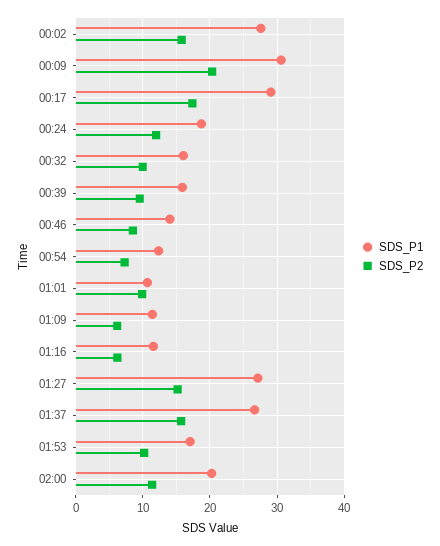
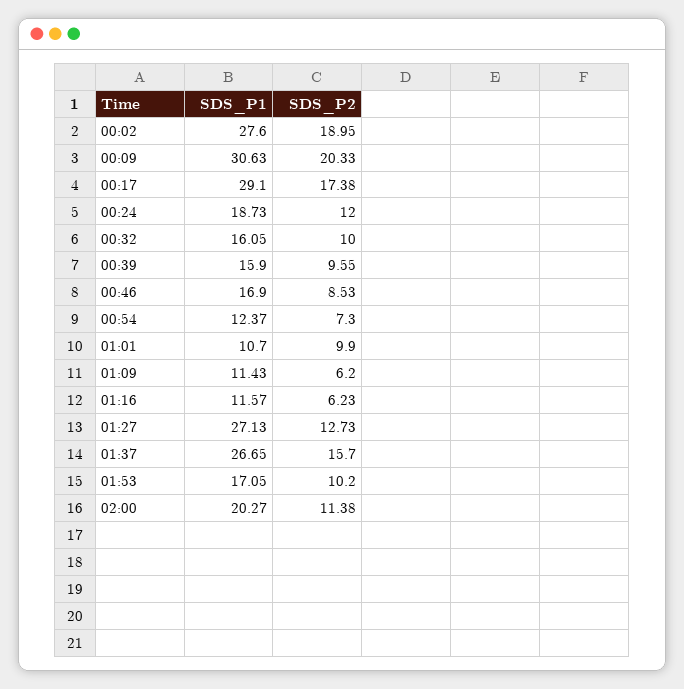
  {
    "SDS_P1": {
      "00:02": 27.6,
      "00:09": 30.63,
      "00:17": 29.1,
      "00:24": 18.73,
      "00:32": 16.05,
      "00:39": 15.9,
-     "00:46": 14,
+     "00:46": 16.9,
      "00:54": 12.37,
      "01:01": 10.7,
      "01:09": 11.43,
      "01:16": 11.57,
      "01:27": 27.13,
      "01:37": 26.65,
      "01:53": 17.05,
      "02:00": 20.27
    },
    "SDS_P2": {
-     "00:02": 16,
+     "00:02": 18.95,
      "00:09": 20.33,
      "00:17": 17.38,
      "00:24": 12,
      "00:32": 10,
      "00:39": 9.55,
      "00:46": 8.53,
      "00:54": 7.3,
      "01:01": 9.9,
      "01:09": 6.2,
      "01:16": 6.23,
-     "01:27": 15,
+     "01:27": 12.73,
      "01:37": 15.7,
      "01:53": 10.2,
      "02:00": 11.38
    }
  }

